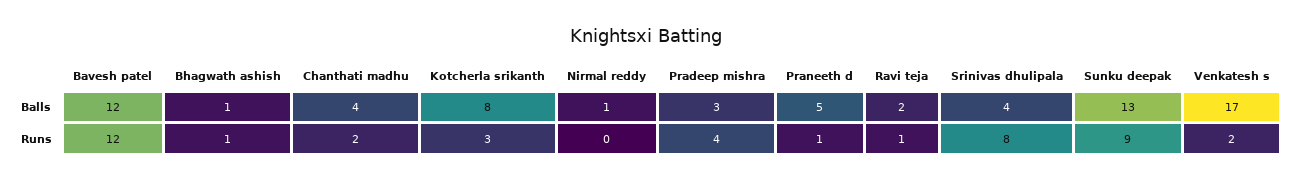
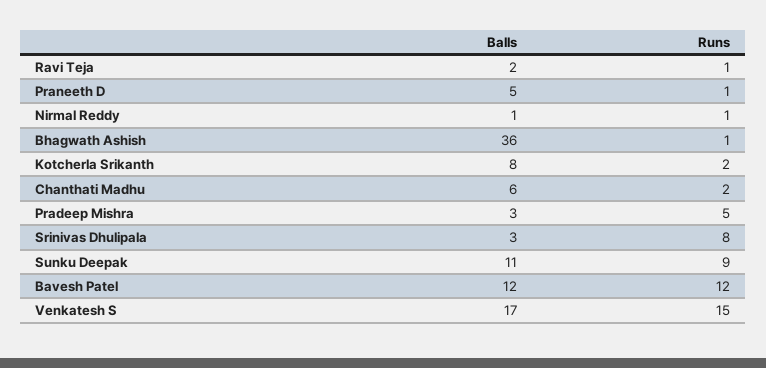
  {
    "Bavesh patel": {
      "Balls": 12,
      "Runs": 12
    },
    "Bhagwath ashish": {
-     "Balls": 1,
+     "Balls": 36,
      "Runs": 1
    },
    "Chanthati madhu": {
-     "Balls": 4,
+     "Balls": 6,
      "Runs": 2
    },
    "Kotcherla srikanth": {
      "Balls": 8,
-     "Runs": 3
+     "Runs": 2
    },
    "Nirmal reddy": {
      "Balls": 1,
-     "Runs": 0
+     "Runs": 1
    },
    "Pradeep mishra": {
      "Balls": 3,
-     "Runs": 4
+     "Runs": 5
    },
    "Praneeth d": {
      "Balls": 5,
      "Runs": 1
    },
    "Ravi teja": {
      "Balls": 2,
      "Runs": 1
    },
    "Srinivas dhulipala": {
-     "Balls": 4,
+     "Balls": 3,
      "Runs": 8
    },
    "Sunku deepak": {
-     "Balls": 13,
+     "Balls": 11,
      "Runs": 9
    },
    "Venkatesh s": {
      "Balls": 17,
-     "Runs": 2
+     "Runs": 15
    }
  }

